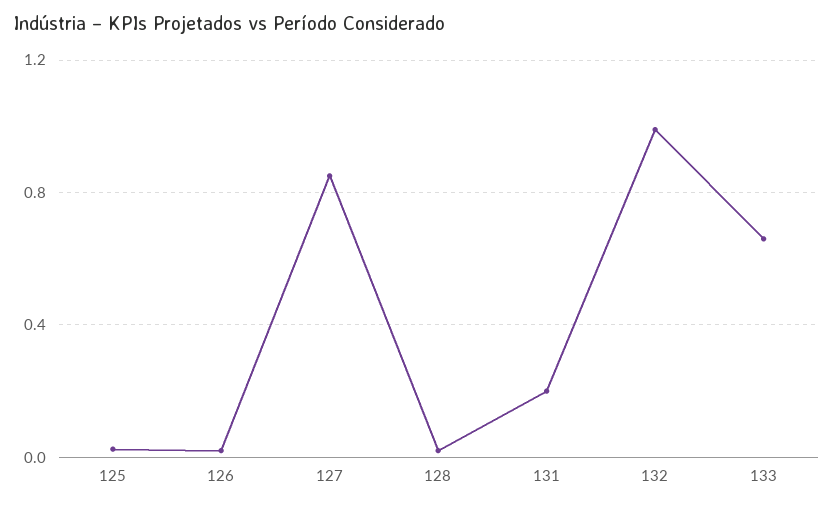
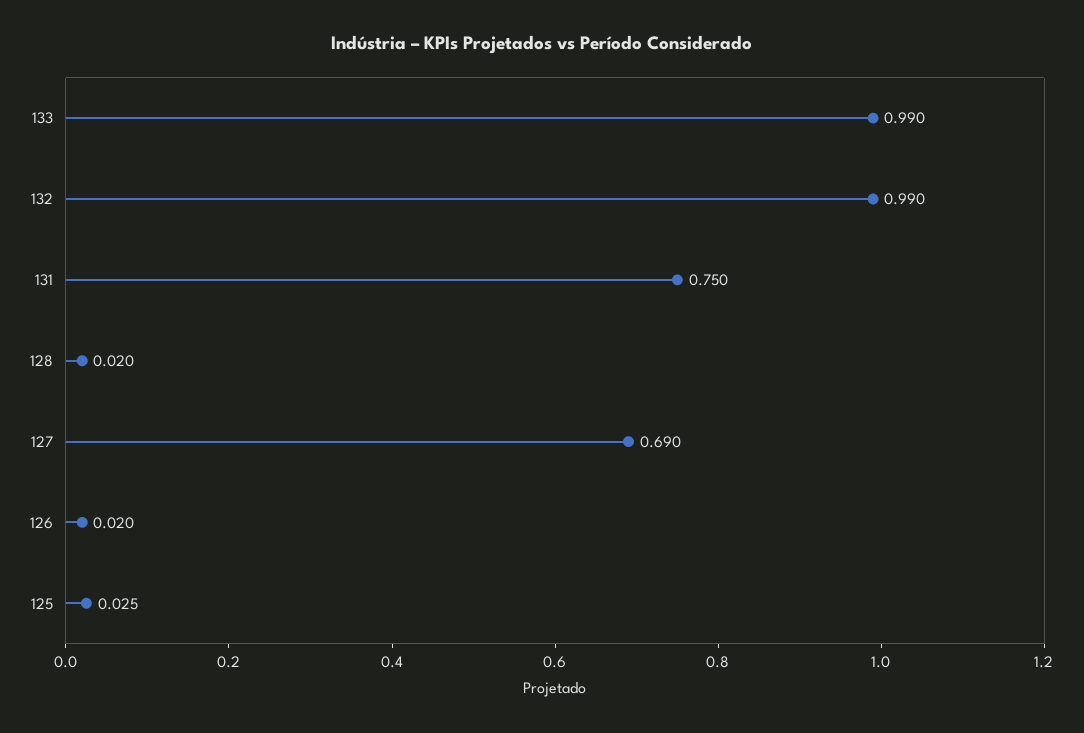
  {
    "125": 0.025,
    "126": 0.02,
-   "127": 0.85,
+   "127": 0.69,
    "128": 0.02,
-   "131": 0.2,
+   "131": 0.75,
    "132": 0.99,
-   "133": 0.65
+   "133": 0.99
  }

